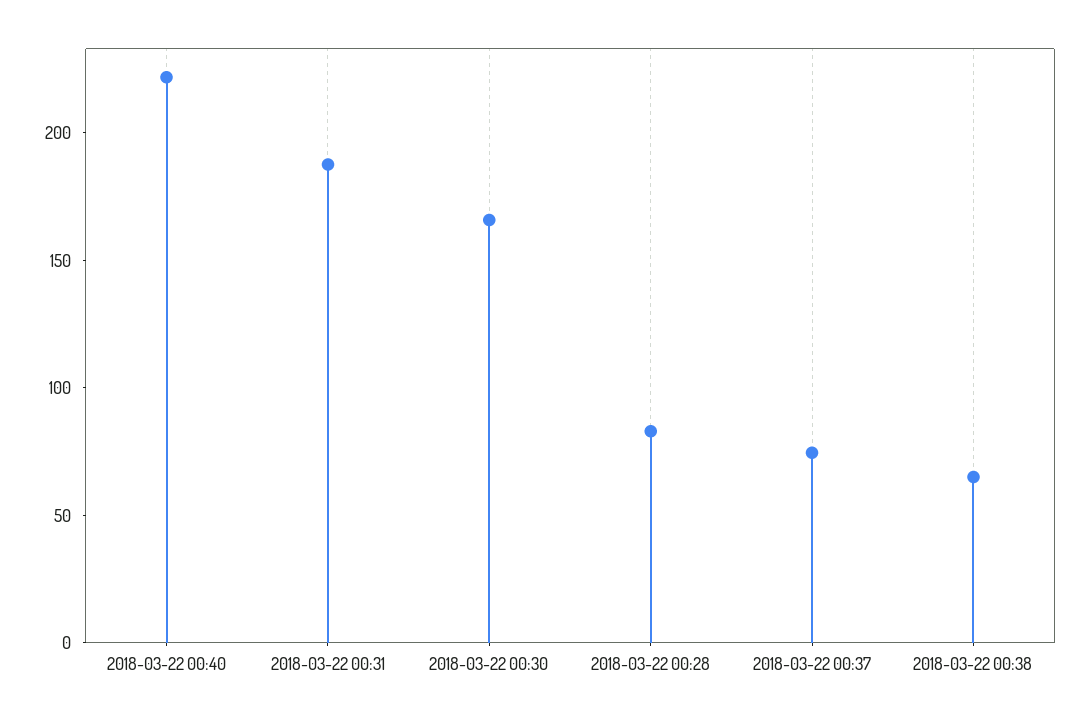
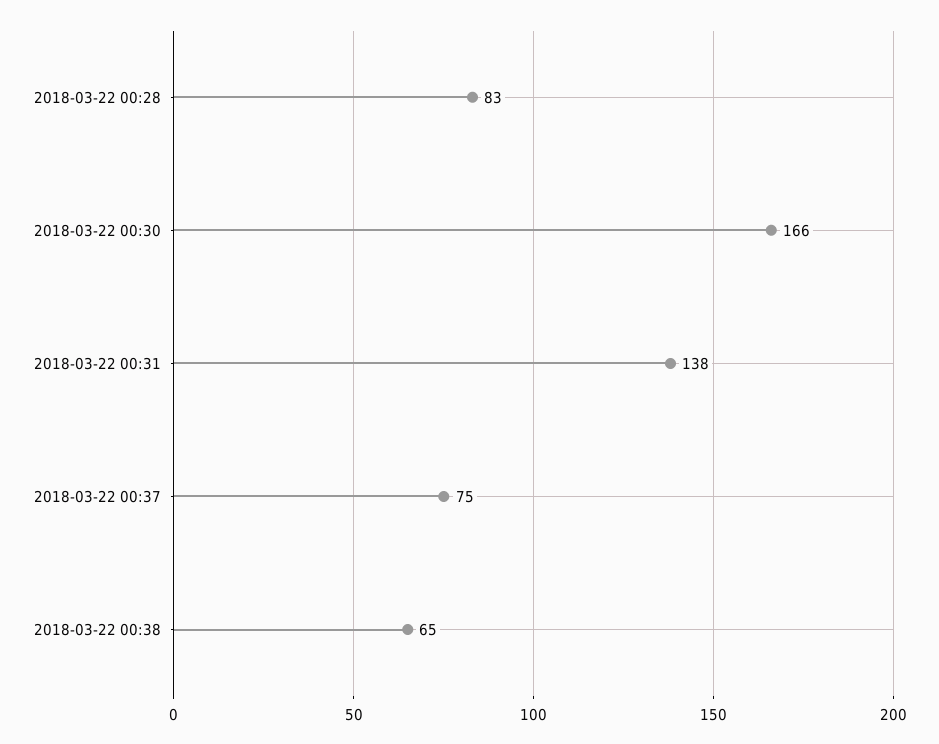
  {
-   "2018-03-22 00:40": 220,
-   "2018-03-22 00:31": 190,
+   "2018-03-22 00:31": 138,
    "2018-03-22 00:30": 166,
    "2018-03-22 00:28": 83,
    "2018-03-22 00:37": 75,
    "2018-03-22 00:38": 65
  }

